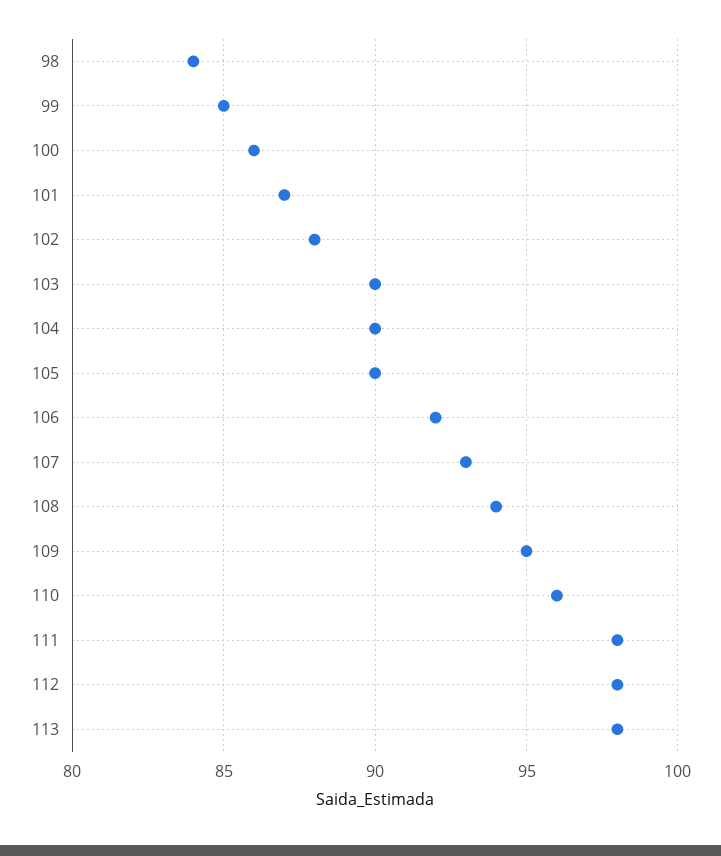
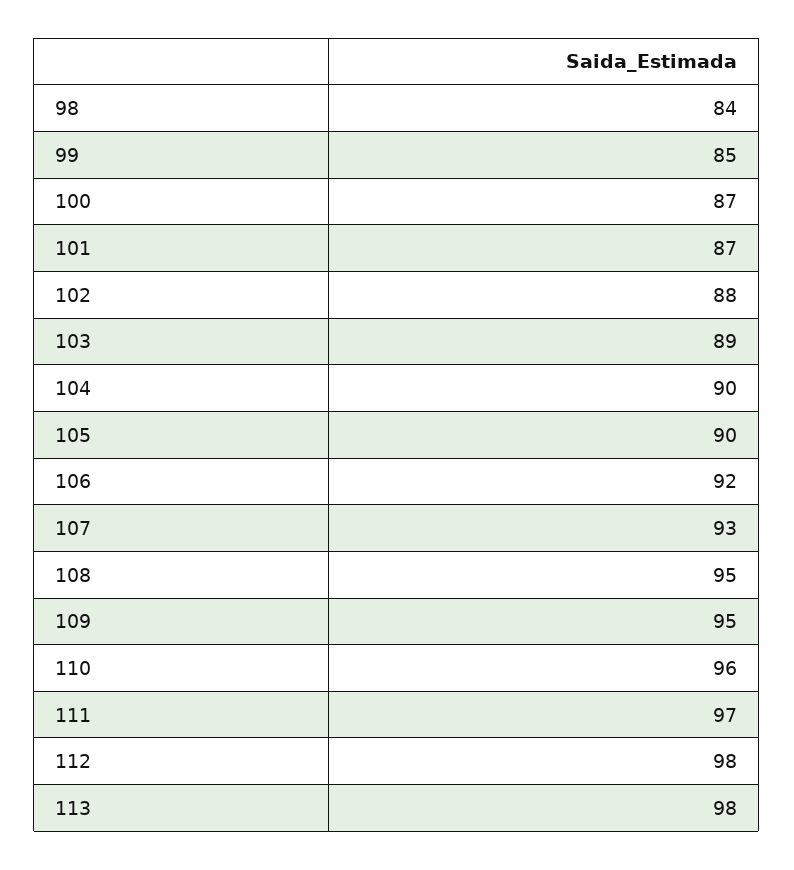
  {
    "98": 84,
    "99": 85,
-   "100": 86,
+   "100": 87,
    "101": 87,
    "102": 88,
-   "103": 90,
+   "103": 89,
    "104": 90,
    "105": 90,
    "106": 92,
    "107": 93,
-   "108": 94,
+   "108": 95,
    "109": 95,
    "110": 96,
-   "111": 98,
+   "111": 97,
    "112": 98,
    "113": 98
  }

